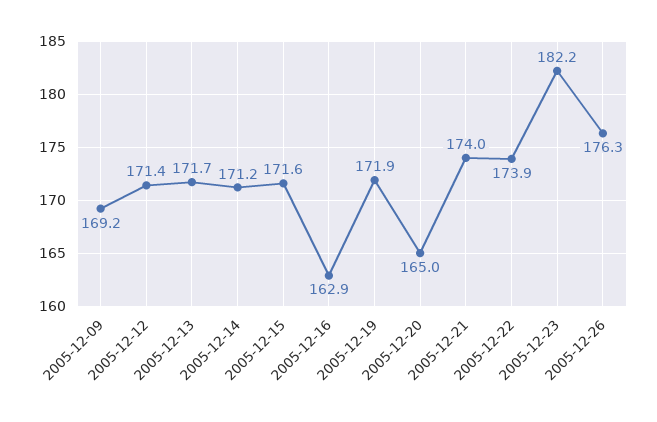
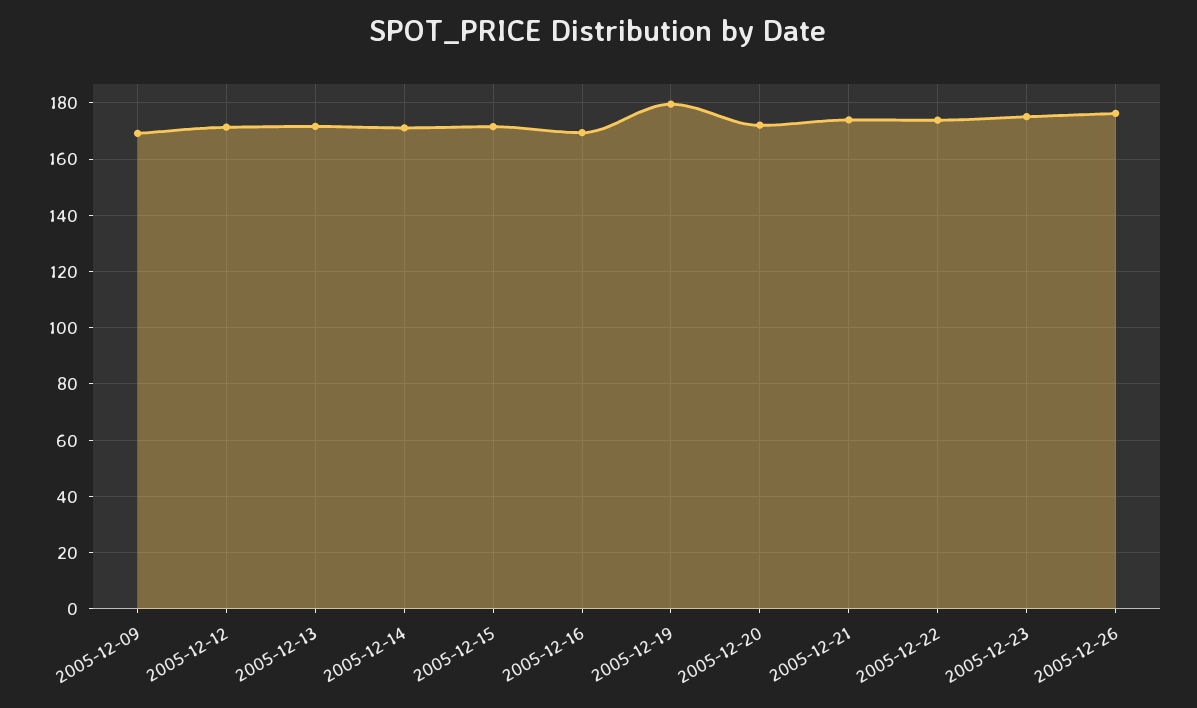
  {
    "2005-12-09": 169.2,
    "2005-12-12": 171.4,
    "2005-12-13": 171.7,
    "2005-12-14": 171.2,
    "2005-12-15": 171.6,
-   "2005-12-16": 162.9,
+   "2005-12-16": 170,
-   "2005-12-19": 171.9,
+   "2005-12-19": 180,
-   "2005-12-20": 165,
+   "2005-12-20": 172.5,
    "2005-12-21": 174,
    "2005-12-22": 173.9,
-   "2005-12-23": 182.2,
+   "2005-12-23": 175,
    "2005-12-26": 176.3
  }

